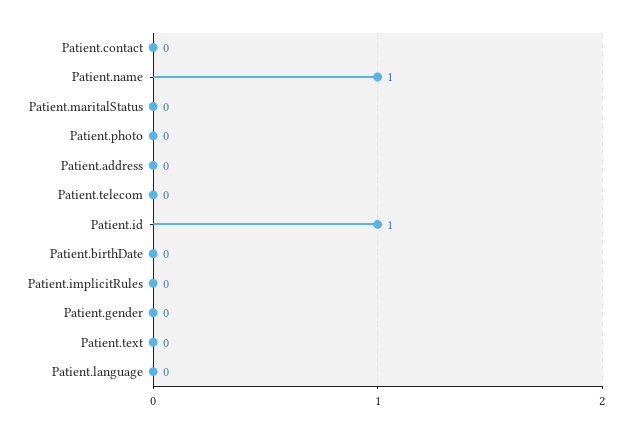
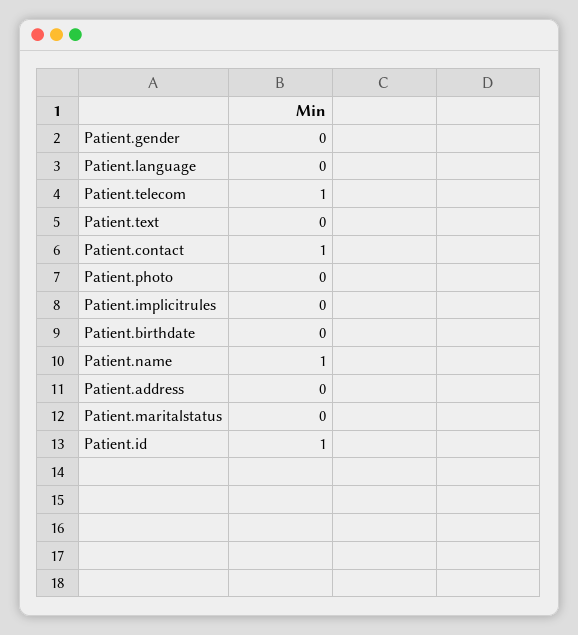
  {
-   "Patient.contact": 0,
+   "Patient.contact": 1,
    "Patient.name": 1,
    "Patient.maritalStatus": 0,
    "Patient.photo": 0,
    "Patient.address": 0,
-   "Patient.telecom": 0,
+   "Patient.telecom": 1,
    "Patient.id": 1,
    "Patient.birthDate": 0,
    "Patient.implicitRules": 0,
    "Patient.gender": 0,
    "Patient.text": 0,
    "Patient.language": 0
  }

